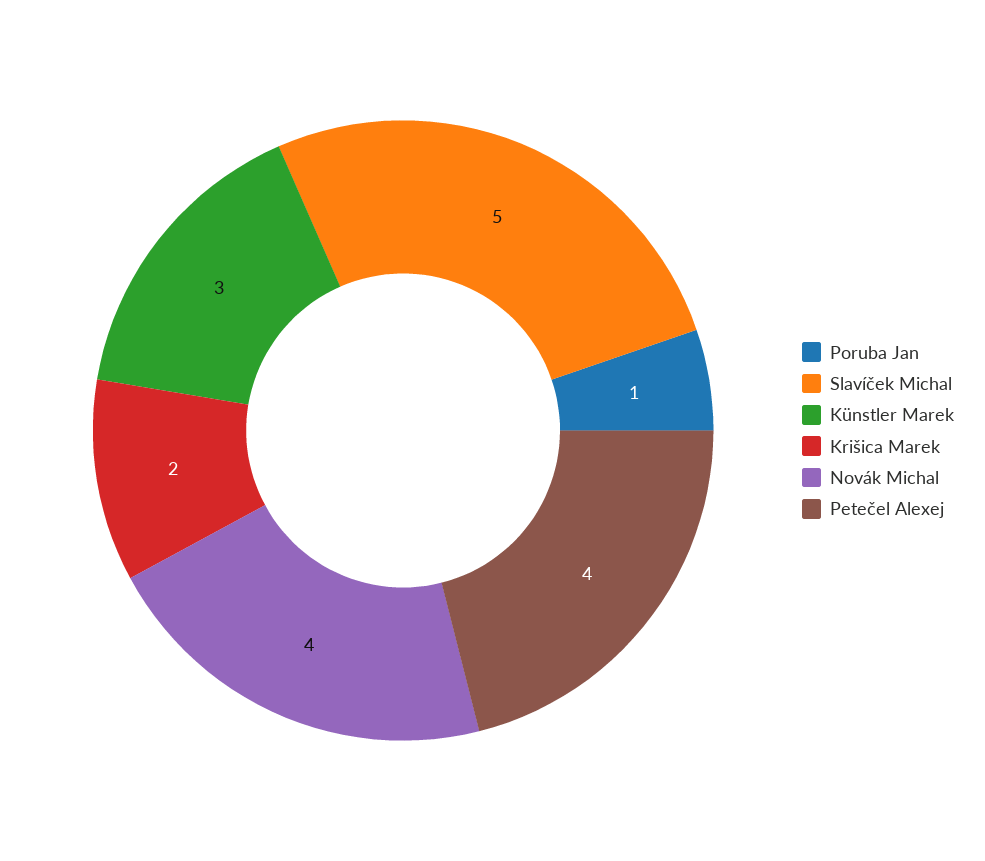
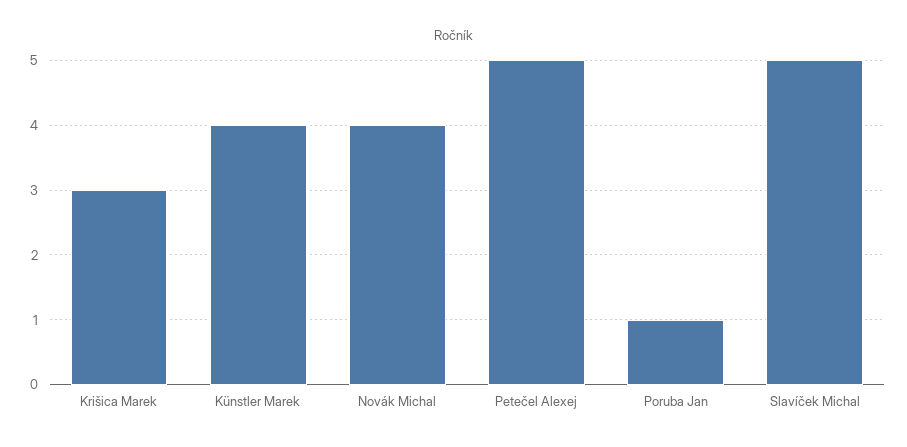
  {
    "Poruba Jan": 1,
    "Slavíček Michal": 5,
-   "Künstler Marek": 3,
+   "Künstler Marek": 4,
-   "Krišica Marek": 2,
+   "Krišica Marek": 3,
    "Novák Michal": 4,
-   "Petečel Alexej": 4
+   "Petečel Alexej": 5
  }

